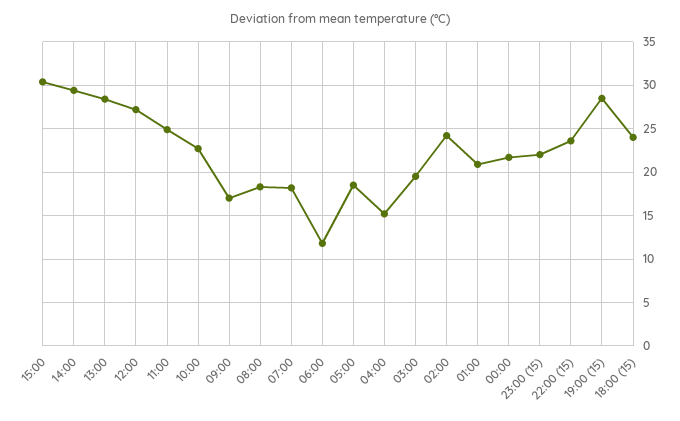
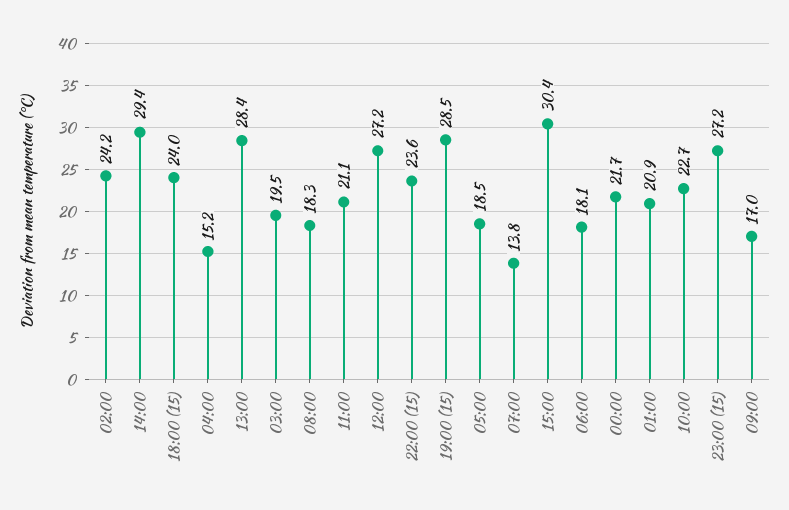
  {
    "15:00": 30.4,
    "14:00": 29.4,
    "13:00": 28.4,
    "12:00": 27.2,
-   "11:00": 25,
+   "11:00": 21.1,
    "10:00": 22.7,
    "09:00": 17,
    "08:00": 18.3,
-   "07:00": 18,
+   "07:00": 13.8,
-   "06:00": 12,
+   "06:00": 18.1,
    "05:00": 18.5,
    "04:00": 15.2,
    "03:00": 19.5,
    "02:00": 24.2,
    "01:00": 20.9,
    "00:00": 21.7,
-   "23:00 (15)": 22,
+   "23:00 (15)": 27.2,
    "22:00 (15)": 23.6,
    "19:00 (15)": 28.5,
    "18:00 (15)": 24
  }

